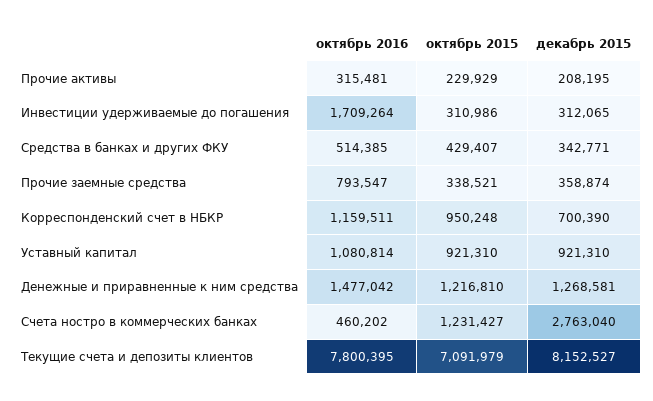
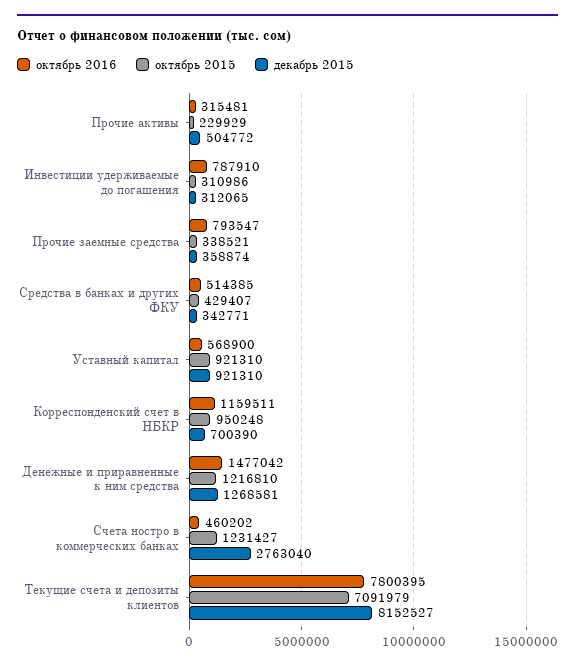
  {
    "октябрь 2016": {
      "Прочие активы": 315481,
-     "Инвестиции удерживаемые до погашения": 1709264,
+     "Инвестиции удерживаемые до погашения": 787910,
      "Средства в банках и других ФКУ": 514385,
      "Прочие заемные средства": 793547,
      "Корреспонденский счет в НБКР": 1159511,
-     "Уставный капитал": 1080814,
+     "Уставный капитал": 568900,
      "Денежные и приравненные к ним средства": 1477042,
      "Счета ностро в коммерческих банках": 460202,
      "Текущие счета и депозиты клиентов": 7800395
    },
    "октябрь 2015": {
      "Прочие активы": 229929,
      "Инвестиции удерживаемые до погашения": 310986,
      "Средства в банках и других ФКУ": 429407,
      "Прочие заемные средства": 338521,
      "Корреспонденский счет в НБКР": 950248,
      "Уставный капитал": 921310,
      "Денежные и приравненные к ним средства": 1216810,
      "Счета ностро в коммерческих банках": 1231427,
      "Текущие счета и депозиты клиентов": 7091979
    },
    "декабрь 2015": {
-     "Прочие активы": 208195,
+     "Прочие активы": 504772,
      "Инвестиции удерживаемые до погашения": 312065,
      "Средства в банках и других ФКУ": 342771,
      "Прочие заемные средства": 358874,
      "Корреспонденский счет в НБКР": 700390,
      "Уставный капитал": 921310,
      "Денежные и приравненные к ним средства": 1268581,
      "Счета ностро в коммерческих банках": 2763040,
      "Текущие счета и депозиты клиентов": 8152527
    }
  }

